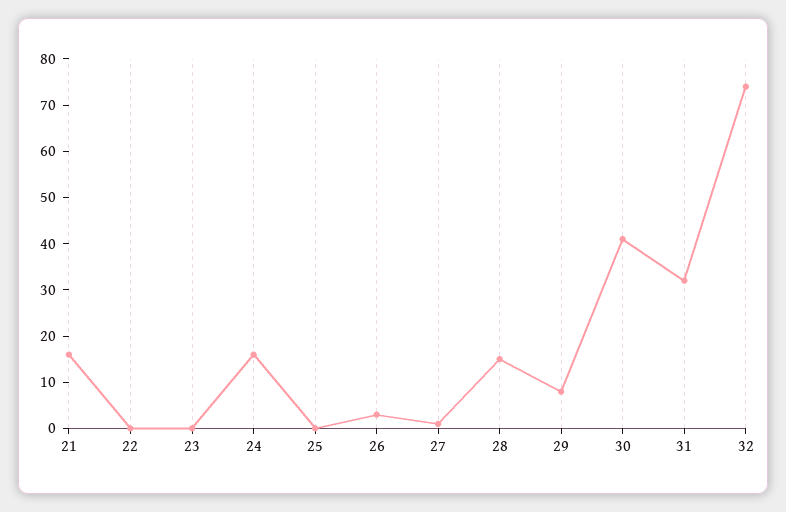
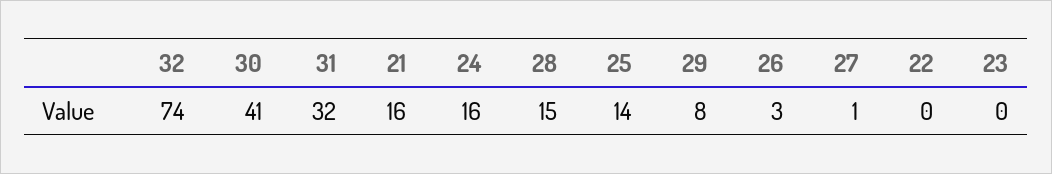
  {
    "21": 16,
    "22": 0,
    "23": 0,
    "24": 16,
-   "25": 0,
+   "25": 14,
    "26": 3,
    "27": 1,
    "28": 15,
    "29": 8,
    "30": 41,
    "31": 32,
    "32": 74
  }

